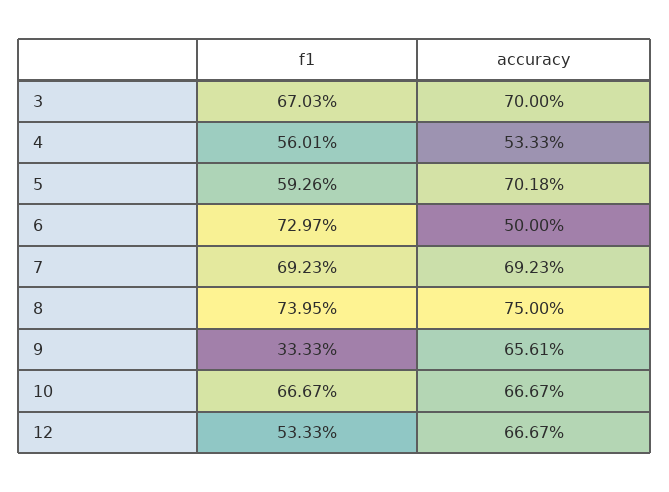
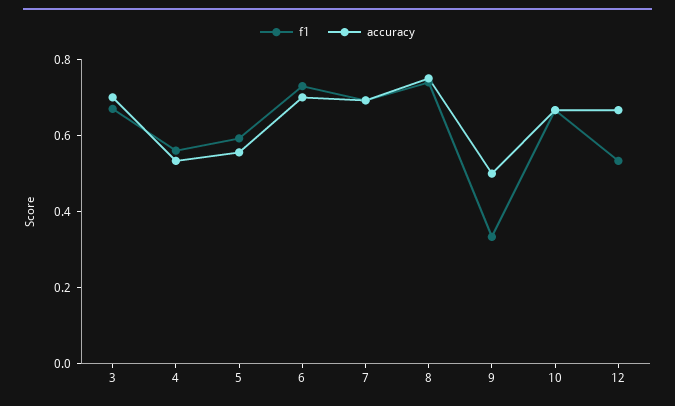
  {
    "f1": {
      "3": 0.6703,
      "4": 0.5601,
      "5": 0.5926,
      "6": 0.7297,
      "7": 0.6923,
      "8": 0.7395,
      "9": 0.3333,
      "10": 0.6667,
      "12": 0.5333
    },
    "accuracy": {
      "3": 0.7,
      "4": 0.5333,
-     "5": 0.7018,
+     "5": 0.55,
-     "6": 0.5,
+     "6": 0.7,
      "7": 0.6923,
      "8": 0.75,
-     "9": 0.6561,
+     "9": 0.5,
      "10": 0.6667,
      "12": 0.6667
    }
  }

